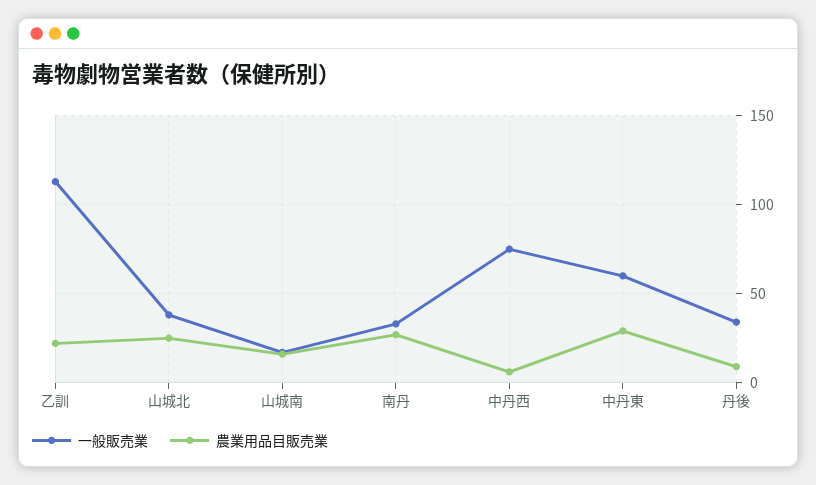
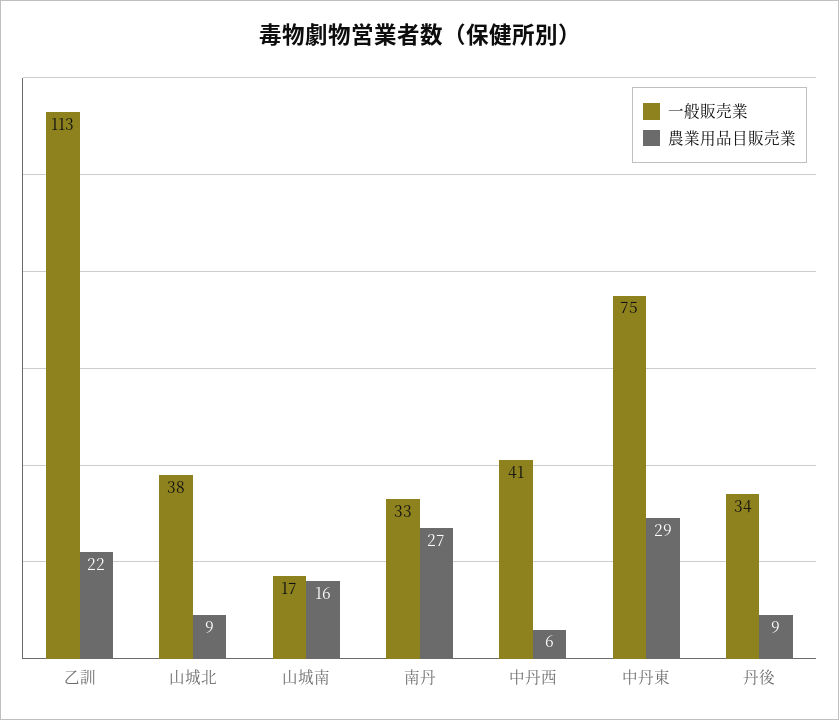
  {
    "一般販売業": {
      "乙訓": 113,
      "山城北": 38,
      "山城南": 17,
      "南丹": 33,
-     "中丹西": 75,
+     "中丹西": 41,
-     "中丹東": 60,
+     "中丹東": 75,
      "丹後": 34
    },
    "農業用品目販売業": {
      "乙訓": 22,
-     "山城北": 25,
+     "山城北": 9,
      "山城南": 16,
      "南丹": 27,
      "中丹西": 6,
      "中丹東": 29,
      "丹後": 9
    }
  }

